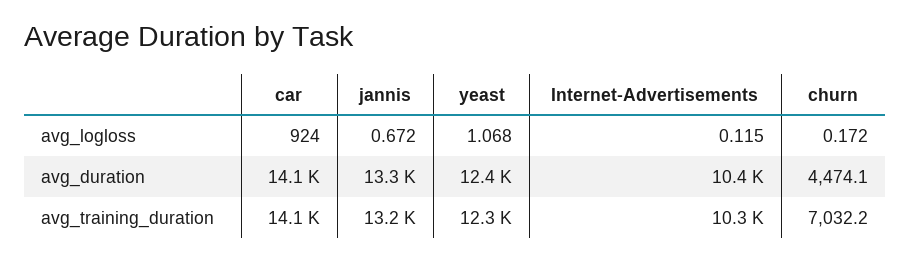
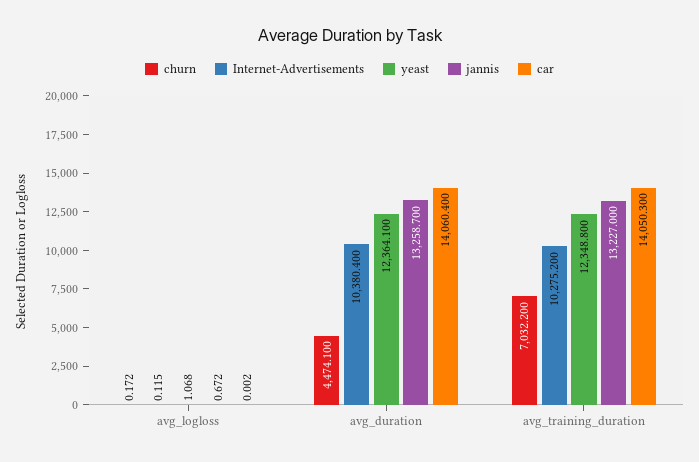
  {
    "car": {
-     "avg_logloss": 924,
+     "avg_logloss": 0.002,
      "avg_duration": 14060.4,
      "avg_training_duration": 14050.3
    },
    "jannis": {
      "avg_logloss": 0.672,
      "avg_duration": 13258.7,
      "avg_training_duration": 13227
    },
    "yeast": {
      "avg_logloss": 1.068,
      "avg_duration": 12364.1,
      "avg_training_duration": 12348.8
    },
    "Internet-Advertisements": {
      "avg_logloss": 0.115,
      "avg_duration": 10380.4,
      "avg_training_duration": 10275.2
    },
    "churn": {
      "avg_logloss": 0.172,
      "avg_duration": 4474.1,
      "avg_training_duration": 7032.2
    }
  }

